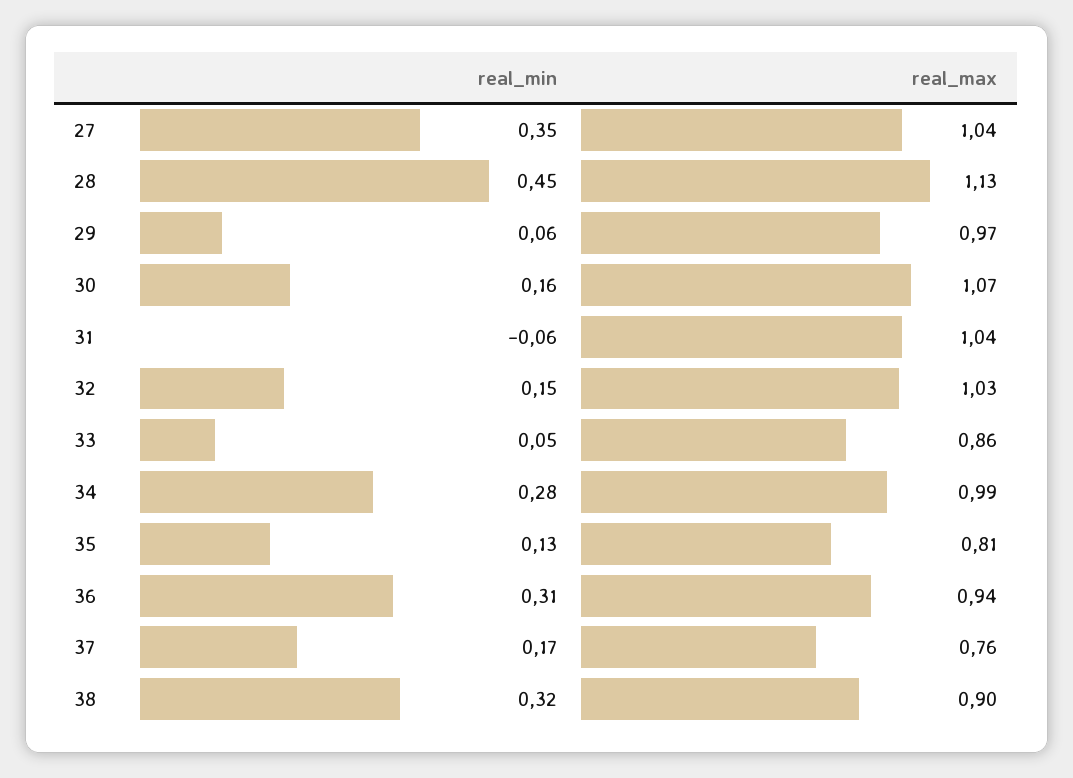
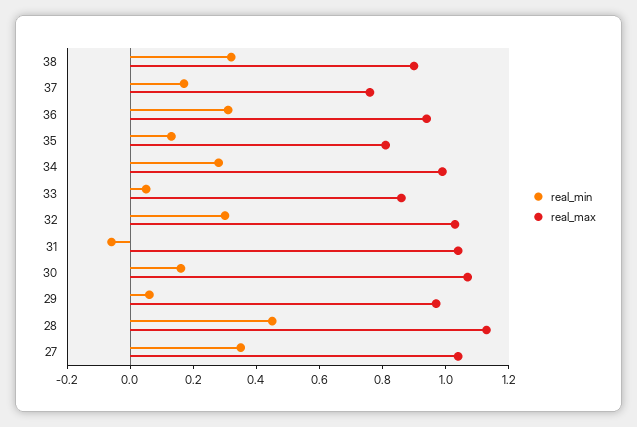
  {
    "real_min": {
      "27": 0.35,
      "28": 0.45,
      "29": 0.06,
      "30": 0.16,
      "31": -0.06,
-     "32": 0.15,
+     "32": 0.3,
      "33": 0.05,
      "34": 0.28,
      "35": 0.13,
      "36": 0.31,
      "37": 0.17,
      "38": 0.32
    },
    "real_max": {
      "27": 1.04,
      "28": 1.13,
      "29": 0.97,
      "30": 1.07,
      "31": 1.04,
      "32": 1.03,
      "33": 0.86,
      "34": 0.99,
      "35": 0.81,
      "36": 0.94,
      "37": 0.76,
      "38": 0.9
    }
  }

